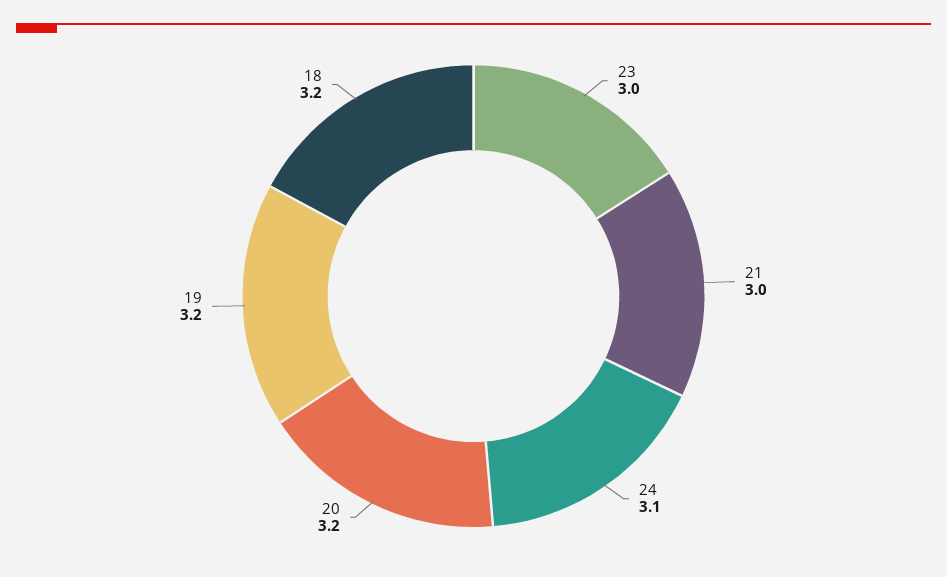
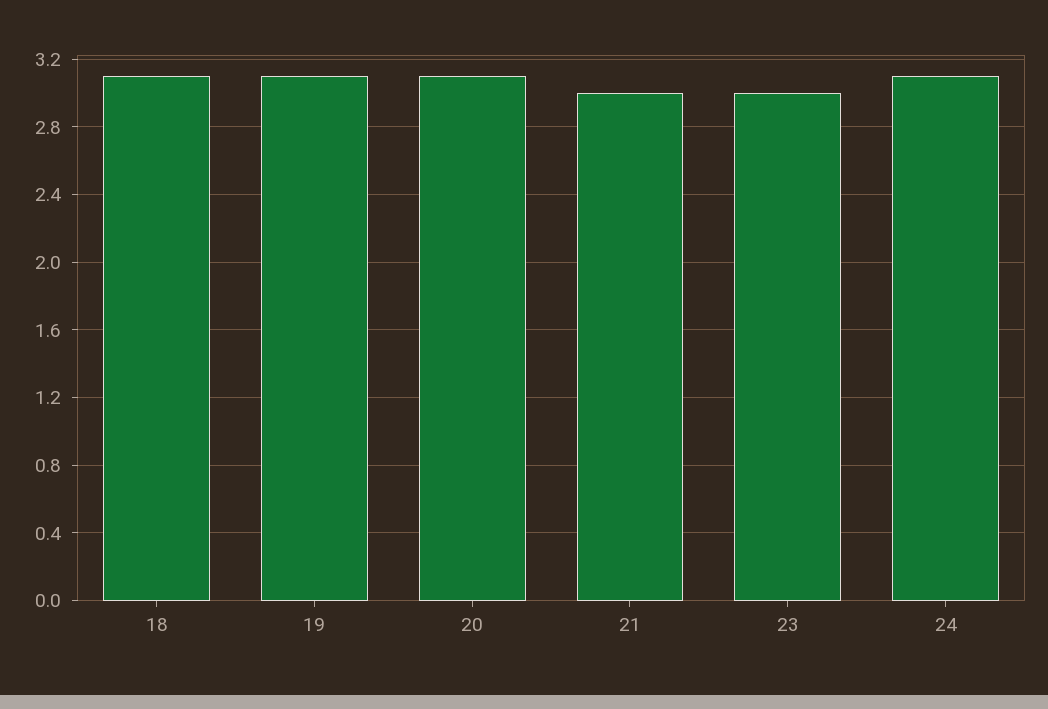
  {
    "23": 3,
    "21": 3,
    "24": 3.1,
-   "20": 3.2,
+   "20": 3.1,
-   "19": 3.2,
+   "19": 3.1,
-   "18": 3.2
+   "18": 3.1
  }

